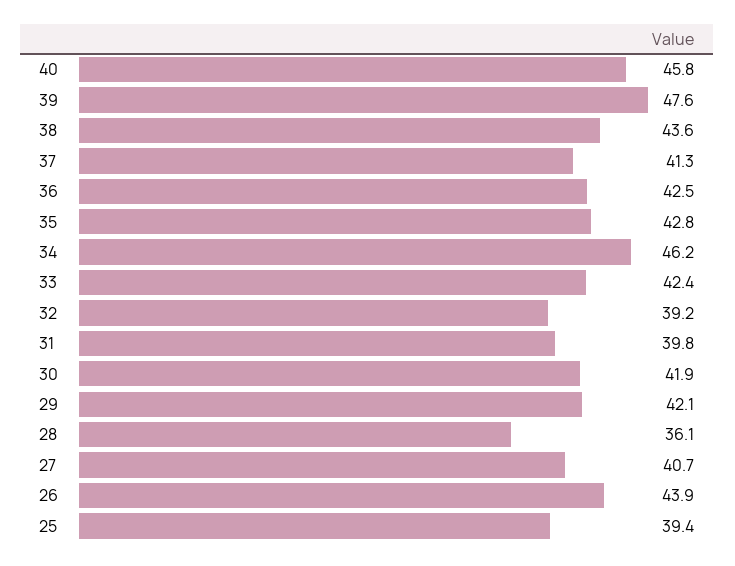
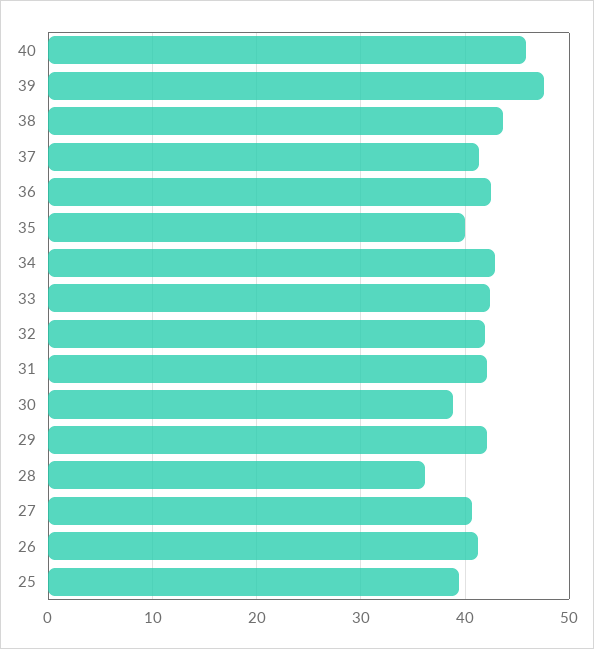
  {
    "40": 45.8,
    "39": 47.6,
    "38": 43.6,
    "37": 41.3,
    "36": 42.5,
-   "35": 42.8,
+   "35": 40,
-   "34": 46.2,
+   "34": 43,
    "33": 42.4,
-   "32": 39.2,
+   "32": 42,
-   "31": 39.8,
+   "31": 42,
-   "30": 41.9,
+   "30": 39,
    "29": 42.1,
    "28": 36.1,
    "27": 40.7,
-   "26": 43.9,
+   "26": 41,
    "25": 39.4
  }

